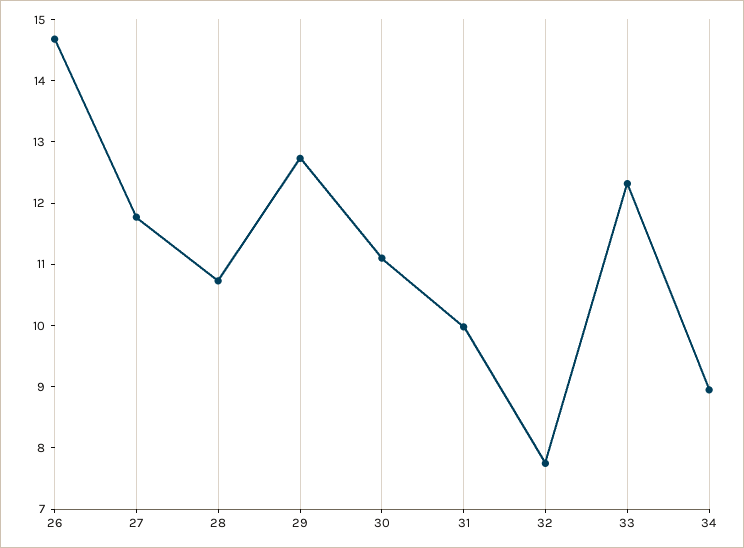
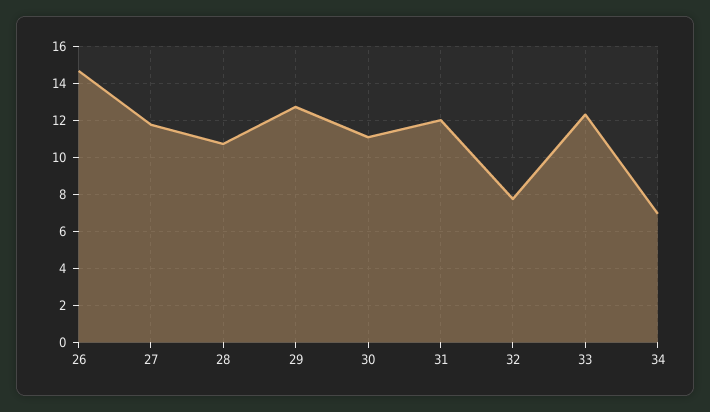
  {
    "26": 14.6,
    "27": 11.8,
    "28": 10.8,
    "29": 12.8,
    "30": 11.2,
-   "31": 10,
+   "31": 12,
    "32": 7.8,
    "33": 12.4,
-   "34": 9
+   "34": 7
  }

